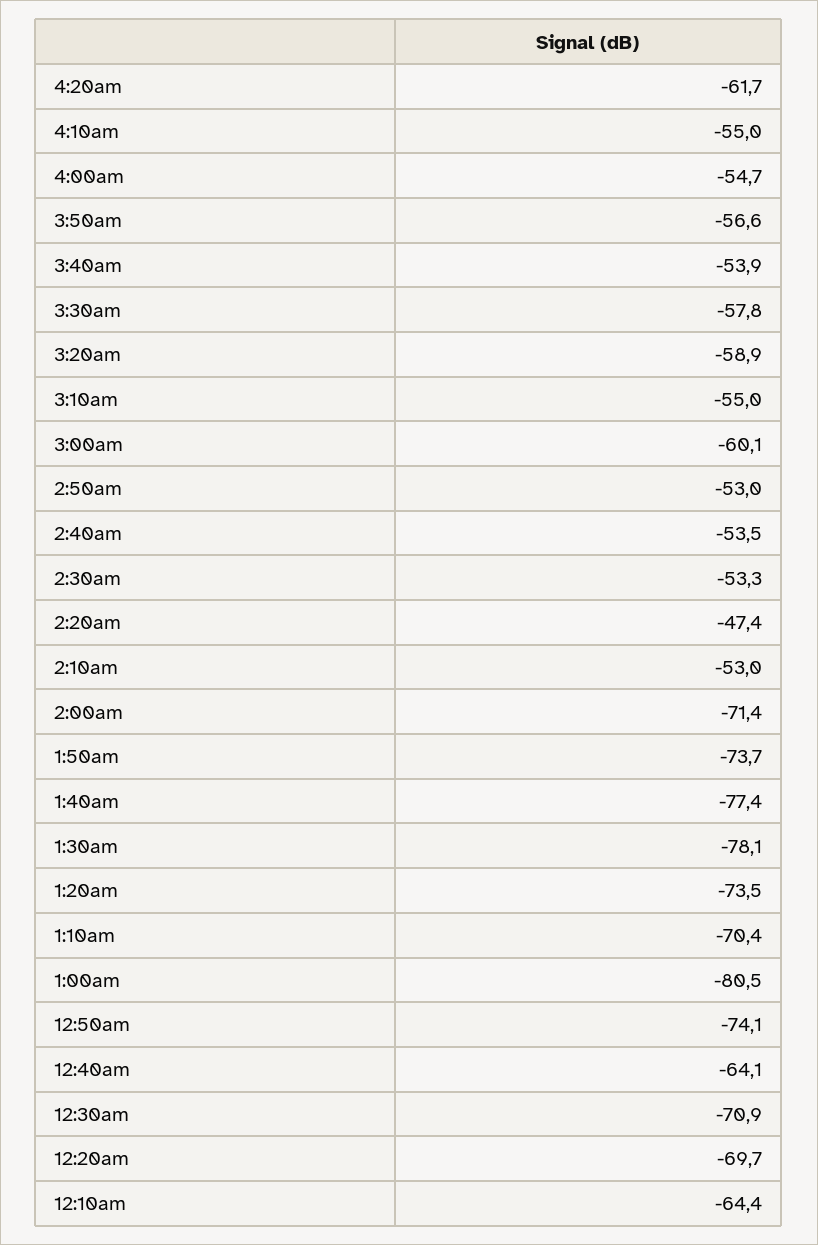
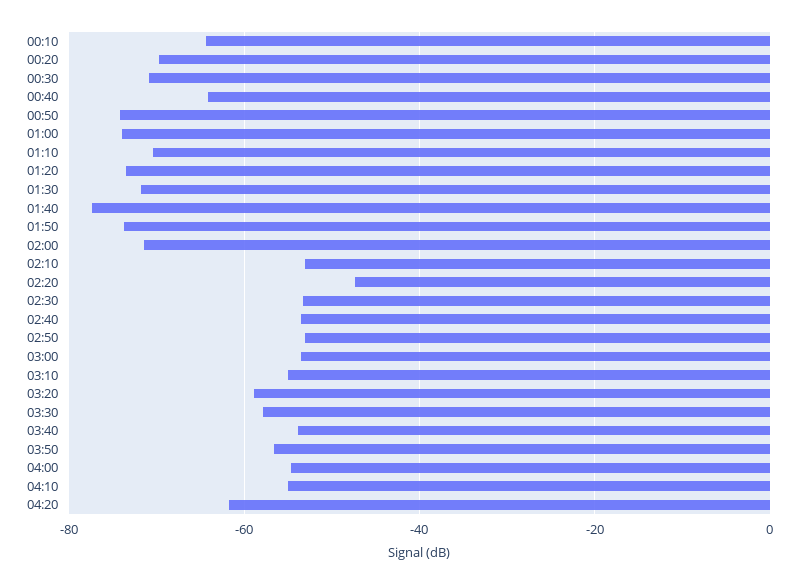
  {
    "4:20am": -61.7,
    "4:10am": -55,
    "4:00am": -54.7,
    "3:50am": -56.6,
    "3:40am": -53.9,
    "3:30am": -57.8,
    "3:20am": -58.9,
    "3:10am": -55,
-   "3:00am": -60.1,
+   "3:00am": -54,
    "2:50am": -53,
    "2:40am": -53.5,
    "2:30am": -53.3,
    "2:20am": -47.4,
    "2:10am": -53,
    "2:00am": -71.4,
    "1:50am": -73.7,
    "1:40am": -77.4,
-   "1:30am": -78.1,
+   "1:30am": -72,
    "1:20am": -73.5,
    "1:10am": -70.4,
-   "1:00am": -80.5,
+   "1:00am": -74,
    "12:50am": -74.1,
    "12:40am": -64.1,
    "12:30am": -70.9,
    "12:20am": -69.7,
    "12:10am": -64.4
  }

